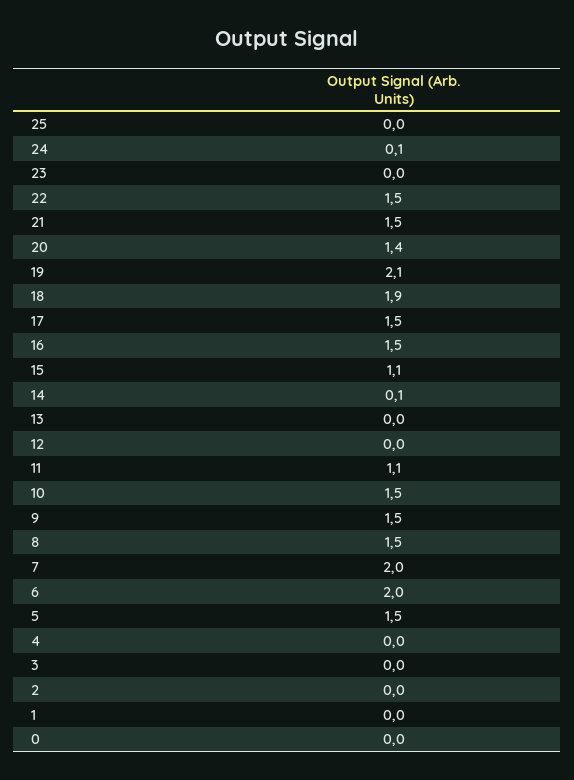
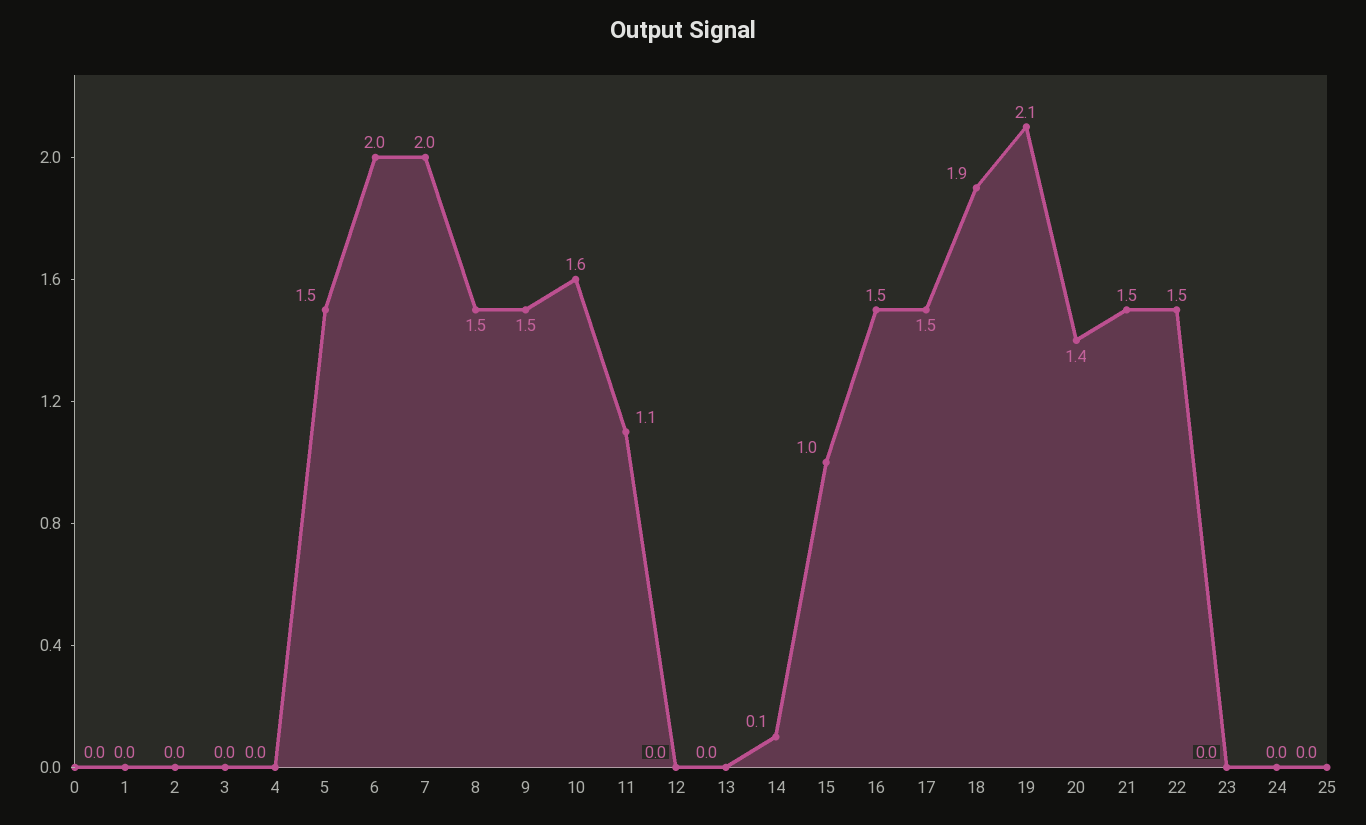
  {
    "25": 0,
-   "24": 0.1,
+   "24": 0,
    "23": 0,
    "22": 1.5,
    "21": 1.5,
    "20": 1.4,
    "19": 2.1,
    "18": 1.9,
    "17": 1.5,
    "16": 1.5,
-   "15": 1.1,
+   "15": 1,
    "14": 0.1,
    "13": 0,
    "12": 0,
    "11": 1.1,
-   "10": 1.5,
+   "10": 1.6,
    "9": 1.5,
    "8": 1.5,
    "7": 2,
    "6": 2,
    "5": 1.5,
    "4": 0,
    "3": 0,
    "2": 0,
    "1": 0,
    "0": 0
  }

